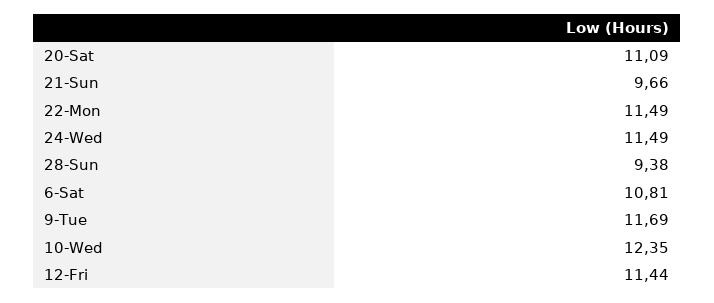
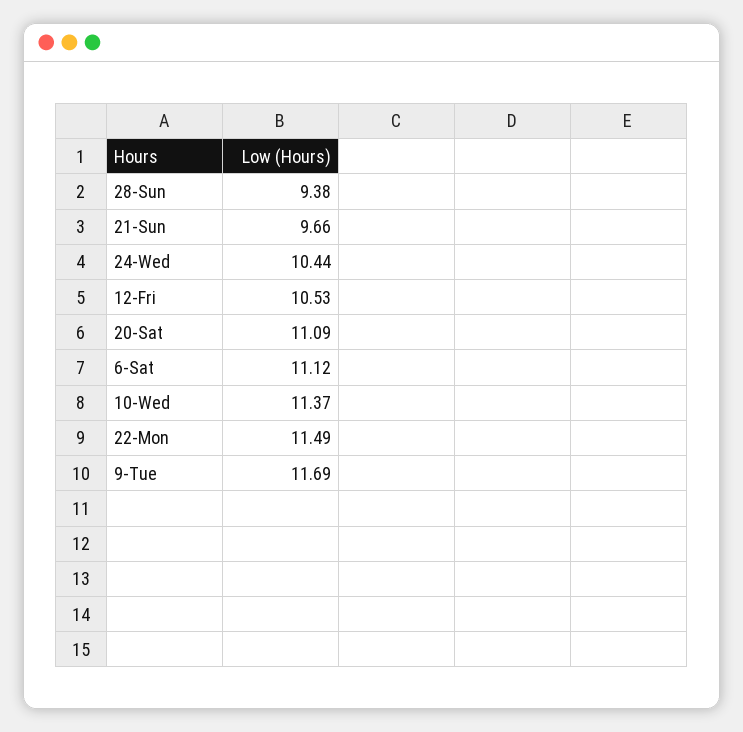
  {
    "20-Sat": 11.09,
    "21-Sun": 9.66,
    "22-Mon": 11.49,
-   "24-Wed": 11.49,
+   "24-Wed": 10.44,
    "28-Sun": 9.38,
-   "6-Sat": 10.81,
+   "6-Sat": 11.12,
    "9-Tue": 11.69,
-   "10-Wed": 12.35,
+   "10-Wed": 11.37,
-   "12-Fri": 11.44
+   "12-Fri": 10.53
  }

